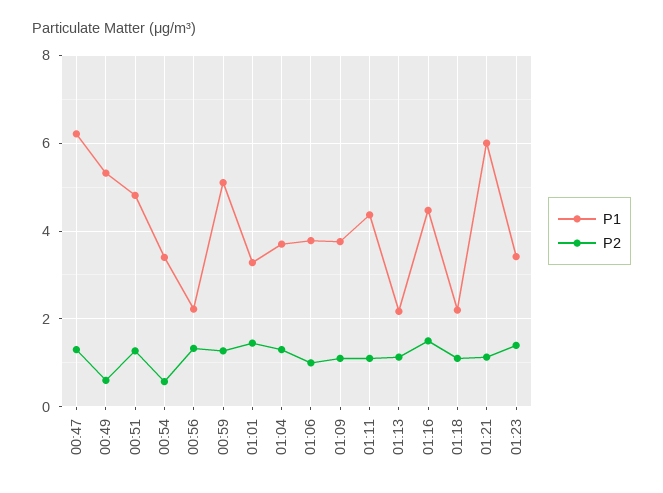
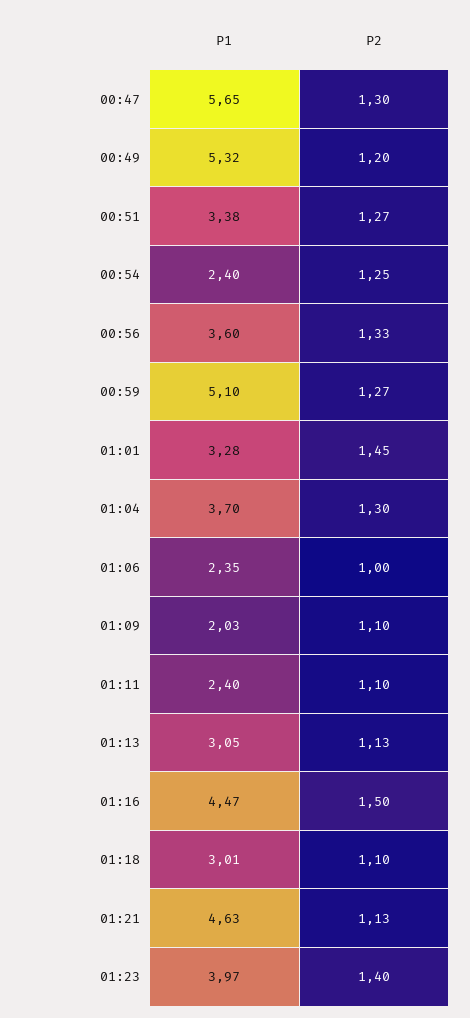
  {
    "P1": {
-     "00:47": 6.2,
+     "00:47": 5.65,
      "00:49": 5.32,
-     "00:51": 4.8,
+     "00:51": 3.38,
-     "00:54": 3.4,
+     "00:54": 2.4,
-     "00:56": 2.2,
+     "00:56": 3.6,
      "00:59": 5.1,
      "01:01": 3.28,
      "01:04": 3.7,
-     "01:06": 3.8,
+     "01:06": 2.35,
-     "01:09": 3.8,
+     "01:09": 2.03,
-     "01:11": 4.4,
+     "01:11": 2.4,
-     "01:13": 2.2,
+     "01:13": 3.05,
      "01:16": 4.47,
-     "01:18": 2.2,
+     "01:18": 3.01,
-     "01:21": 6,
+     "01:21": 4.63,
-     "01:23": 3.4
+     "01:23": 3.97
    },
    "P2": {
      "00:47": 1.3,
-     "00:49": 0.6,
+     "00:49": 1.2,
      "00:51": 1.27,
-     "00:54": 0.6,
+     "00:54": 1.25,
      "00:56": 1.33,
      "00:59": 1.27,
      "01:01": 1.45,
      "01:04": 1.3,
      "01:06": 1,
      "01:09": 1.1,
      "01:11": 1.1,
      "01:13": 1.13,
      "01:16": 1.5,
      "01:18": 1.1,
      "01:21": 1.13,
      "01:23": 1.4
    }
  }

